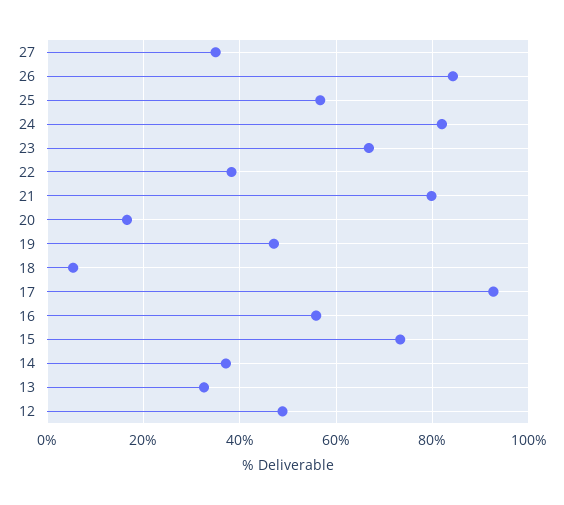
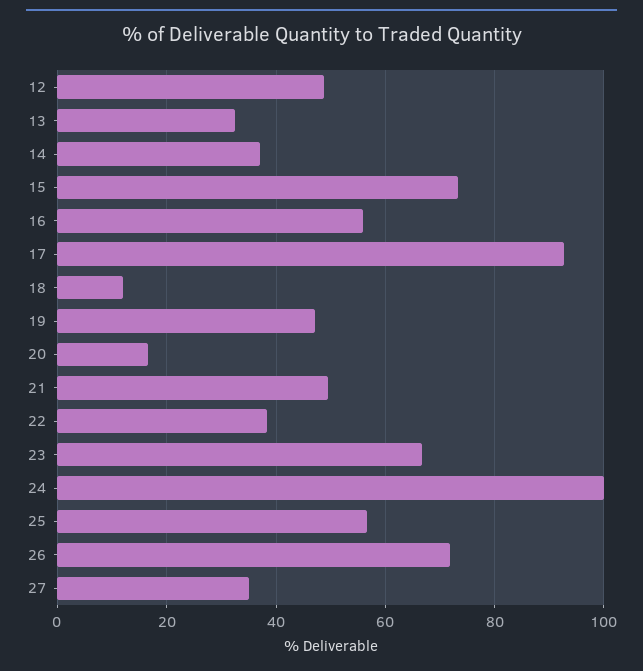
  {
    "27": 36,
-   "26": 84,
+   "26": 72,
    "25": 56,
-   "24": 82,
+   "24": 100,
    "23": 66,
    "22": 38,
-   "21": 80,
+   "21": 50,
    "20": 16,
    "19": 48,
-   "18": 6,
+   "18": 12,
    "17": 92,
    "16": 56,
    "15": 74,
    "14": 38,
    "13": 32,
    "12": 48
  }

